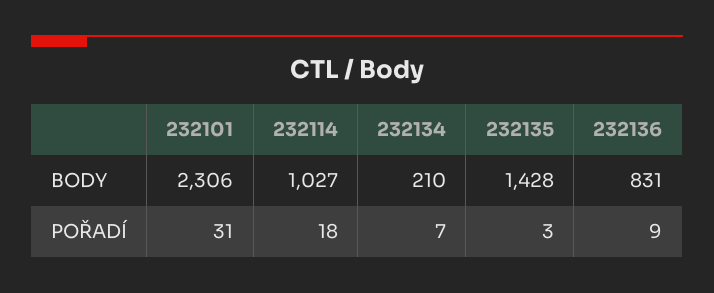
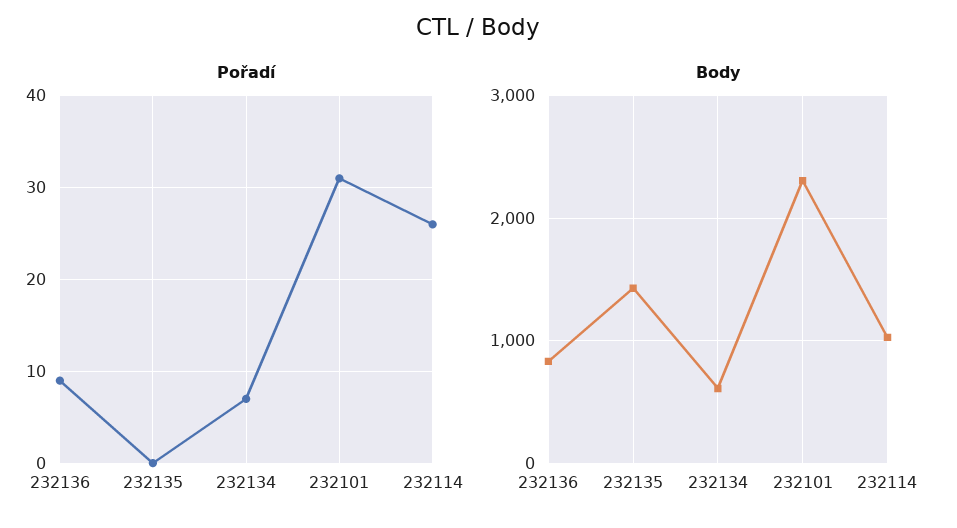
  {
    "BODY": {
      "232101": 2306,
      "232114": 1027,
-     "232134": 210,
+     "232134": 600,
      "232135": 1428,
      "232136": 831
    },
    "POŘADÍ": {
      "232101": 31,
-     "232114": 18,
+     "232114": 26,
      "232134": 7,
-     "232135": 3,
+     "232135": 0,
      "232136": 9
    }
  }

